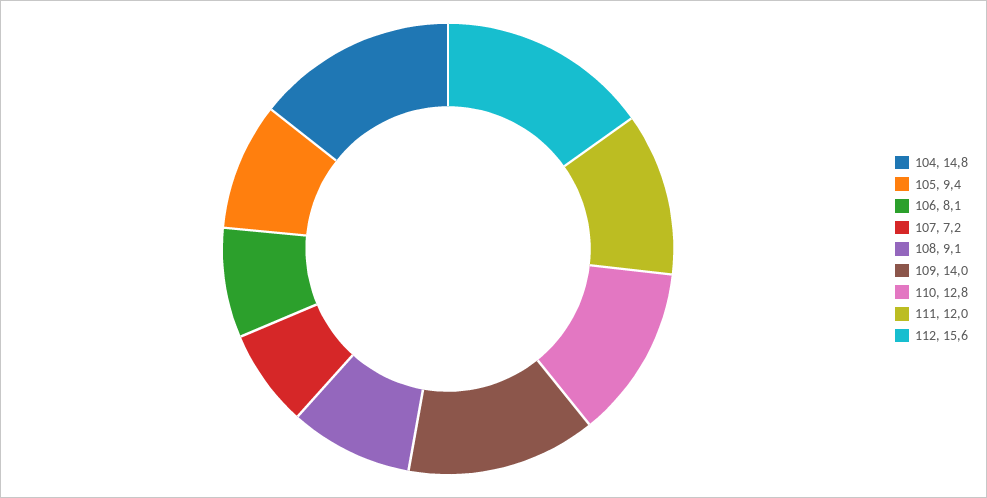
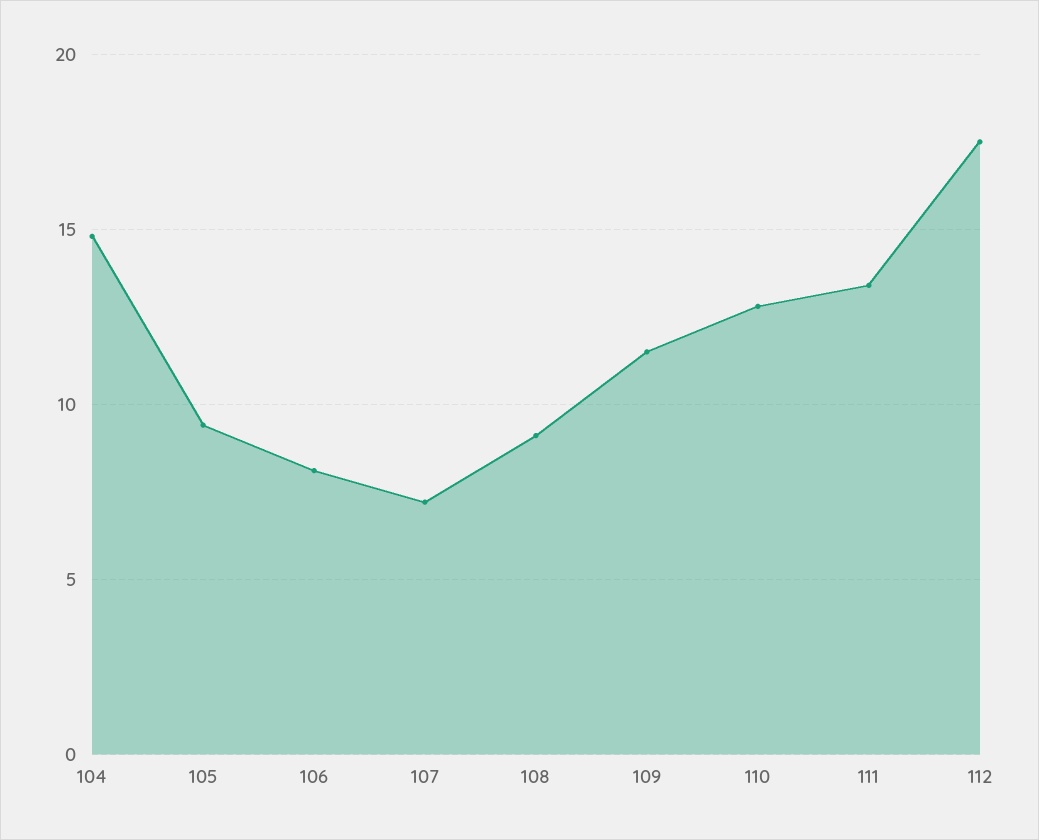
  {
    "104": 14.8,
    "105": 9.4,
    "106": 8.1,
    "107": 7.2,
    "108": 9.1,
-   "109": 14,
+   "109": 11.5,
    "110": 12.8,
-   "111": 12,
+   "111": 13.5,
-   "112": 15.6
+   "112": 17.5
  }

